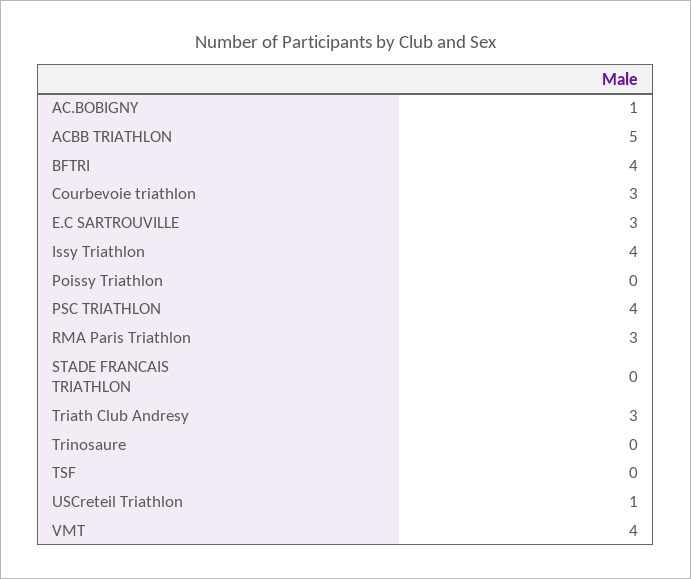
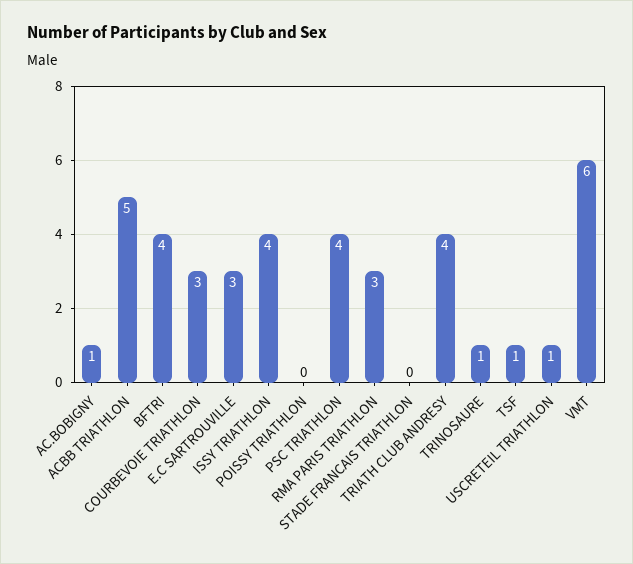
  {
    "AC.BOBIGNY": 1,
    "ACBB TRIATHLON": 5,
    "BFTRI": 4,
    "Courbevoie triathlon": 3,
    "E.C SARTROUVILLE": 3,
    "Issy Triathlon": 4,
    "Poissy Triathlon": 0,
    "PSC TRIATHLON": 4,
    "RMA Paris Triathlon": 3,
    "STADE FRANCAIS TRIATHLON": 0,
-   "Triath Club Andresy": 3,
+   "Triath Club Andresy": 4,
-   "Trinosaure": 0,
+   "Trinosaure": 1,
-   "TSF": 0,
+   "TSF": 1,
    "USCreteil Triathlon": 1,
-   "VMT": 4
+   "VMT": 6
  }

